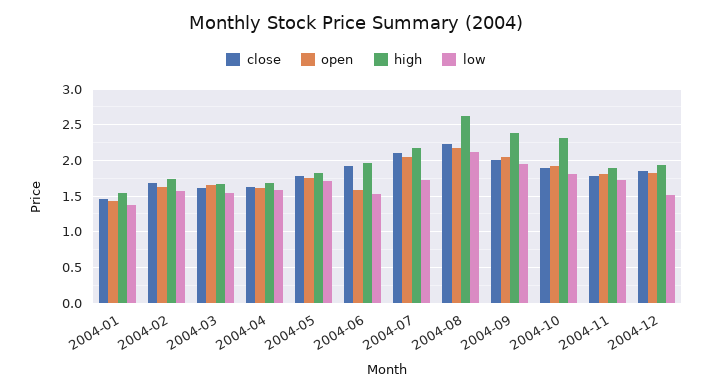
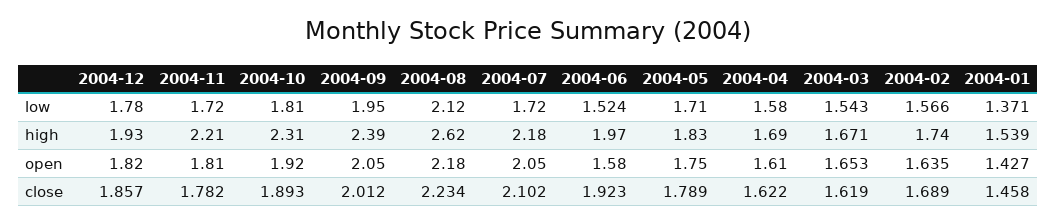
  {
    "close": {
      "2004-01": 1.458,
      "2004-02": 1.689,
      "2004-03": 1.619,
      "2004-04": 1.622,
      "2004-05": 1.789,
      "2004-06": 1.923,
      "2004-07": 2.102,
      "2004-08": 2.234,
      "2004-09": 2.012,
      "2004-10": 1.893,
      "2004-11": 1.782,
      "2004-12": 1.857
    },
    "open": {
      "2004-01": 1.427,
      "2004-02": 1.635,
      "2004-03": 1.653,
      "2004-04": 1.61,
      "2004-05": 1.75,
      "2004-06": 1.58,
      "2004-07": 2.05,
      "2004-08": 2.18,
      "2004-09": 2.05,
      "2004-10": 1.92,
      "2004-11": 1.81,
      "2004-12": 1.82
    },
    "high": {
      "2004-01": 1.539,
      "2004-02": 1.74,
      "2004-03": 1.671,
      "2004-04": 1.69,
      "2004-05": 1.83,
      "2004-06": 1.97,
      "2004-07": 2.18,
      "2004-08": 2.62,
      "2004-09": 2.39,
      "2004-10": 2.31,
-     "2004-11": 1.9,
+     "2004-11": 2.21,
      "2004-12": 1.93
    },
    "low": {
      "2004-01": 1.371,
      "2004-02": 1.566,
      "2004-03": 1.543,
      "2004-04": 1.58,
      "2004-05": 1.71,
      "2004-06": 1.524,
      "2004-07": 1.72,
      "2004-08": 2.12,
      "2004-09": 1.95,
      "2004-10": 1.81,
      "2004-11": 1.72,
-     "2004-12": 1.5
+     "2004-12": 1.78
    }
  }

